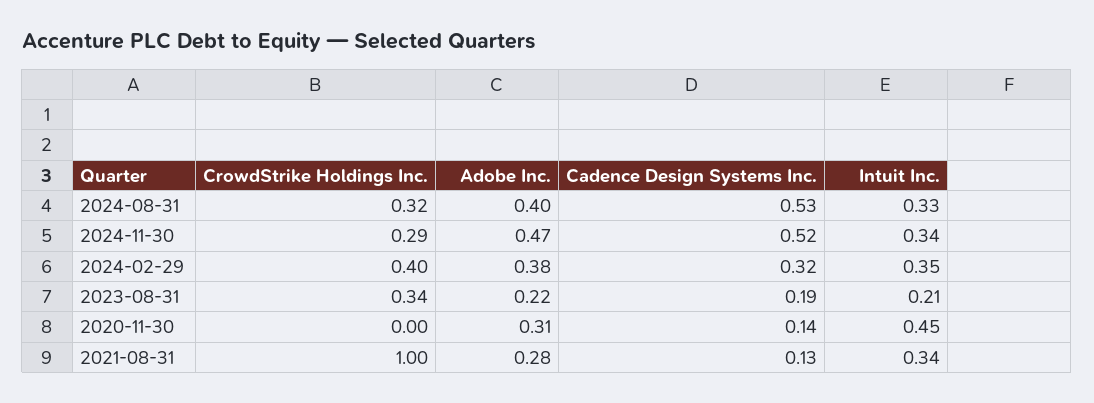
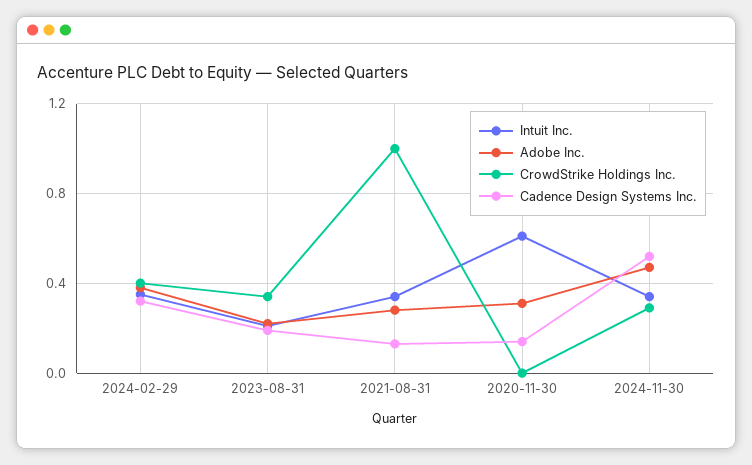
  {
    "CrowdStrike Holdings Inc.": {
-     "2024-08-31": 0.32,
      "2024-11-30": 0.29,
      "2024-02-29": 0.4,
      "2023-08-31": 0.34,
      "2020-11-30": 0,
      "2021-08-31": 1
    },
    "Adobe Inc.": {
-     "2024-08-31": 0.4,
      "2024-11-30": 0.47,
      "2024-02-29": 0.38,
      "2023-08-31": 0.22,
      "2020-11-30": 0.31,
      "2021-08-31": 0.28
    },
    "Cadence Design Systems Inc.": {
-     "2024-08-31": 0.53,
      "2024-11-30": 0.52,
      "2024-02-29": 0.32,
      "2023-08-31": 0.19,
      "2020-11-30": 0.14,
      "2021-08-31": 0.13
    },
    "Intuit Inc.": {
-     "2024-08-31": 0.33,
      "2024-11-30": 0.34,
      "2024-02-29": 0.35,
      "2023-08-31": 0.21,
-     "2020-11-30": 0.45,
+     "2020-11-30": 0.6,
      "2021-08-31": 0.34
    }
  }

